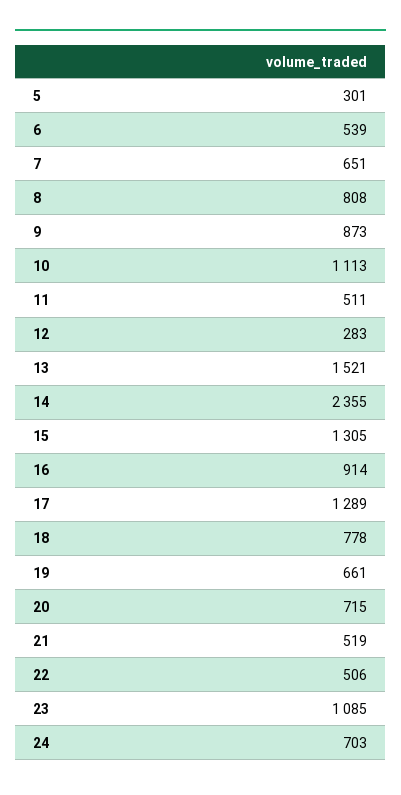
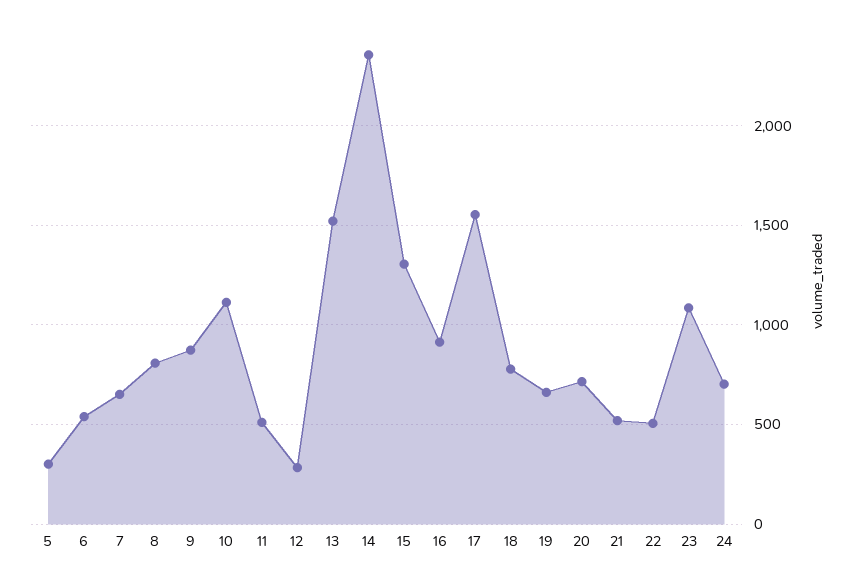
  {
    "5": 301,
    "6": 539,
    "7": 651,
    "8": 808,
    "9": 873,
    "10": 1113,
    "11": 511,
    "12": 283,
    "13": 1521,
    "14": 2355,
    "15": 1305,
    "16": 914,
-   "17": 1289,
+   "17": 1550,
    "18": 778,
    "19": 661,
    "20": 715,
    "21": 519,
    "22": 506,
    "23": 1085,
    "24": 703
  }

